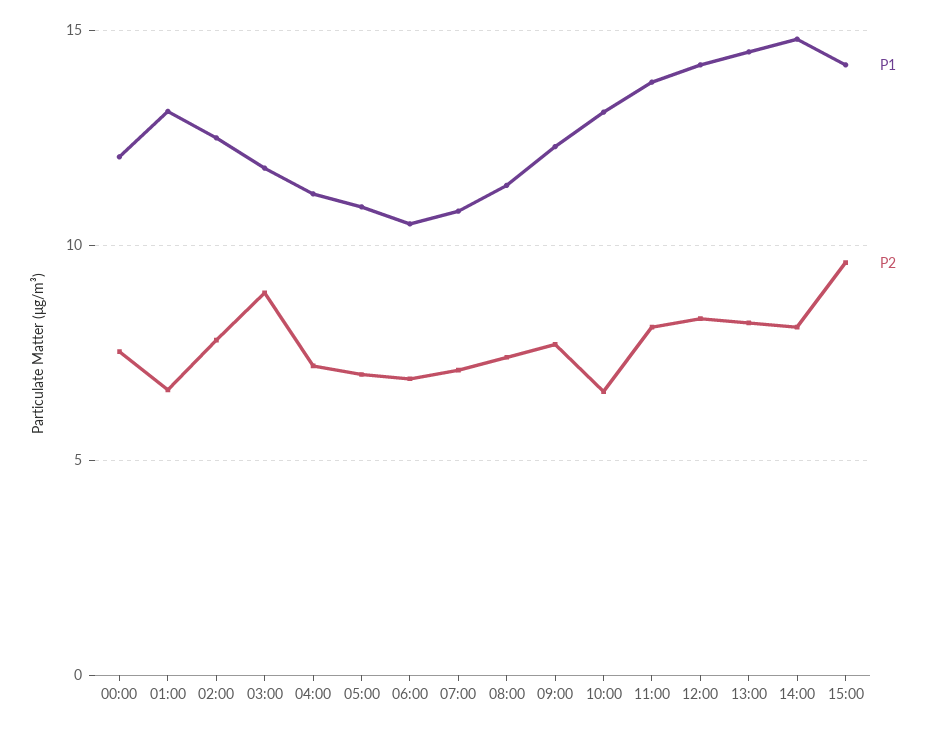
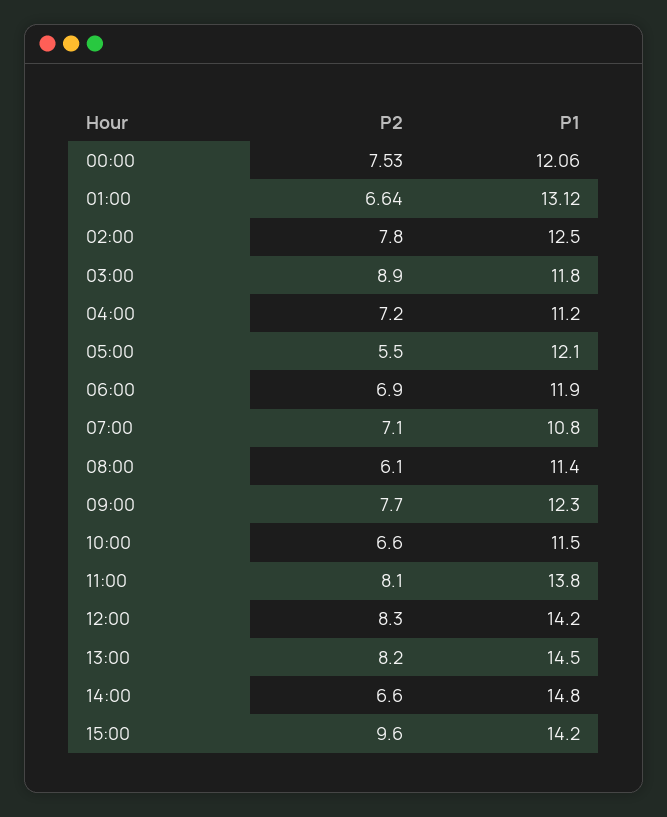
  {
    "P1": {
      "00:00": 12.06,
      "01:00": 13.12,
      "02:00": 12.5,
      "03:00": 11.8,
      "04:00": 11.2,
-     "05:00": 11,
+     "05:00": 12.1,
-     "06:00": 10.5,
+     "06:00": 11.9,
      "07:00": 10.8,
      "08:00": 11.4,
      "09:00": 12.3,
-     "10:00": 13,
+     "10:00": 11.5,
      "11:00": 13.8,
      "12:00": 14.2,
      "13:00": 14.5,
      "14:00": 14.8,
      "15:00": 14.2
    },
    "P2": {
      "00:00": 7.53,
      "01:00": 6.64,
      "02:00": 7.8,
      "03:00": 8.9,
      "04:00": 7.2,
-     "05:00": 7,
+     "05:00": 5.5,
      "06:00": 6.9,
      "07:00": 7.1,
-     "08:00": 7.5,
+     "08:00": 6.1,
      "09:00": 7.7,
      "10:00": 6.6,
      "11:00": 8.1,
      "12:00": 8.3,
      "13:00": 8.2,
-     "14:00": 8,
+     "14:00": 6.6,
      "15:00": 9.6
    }
  }

